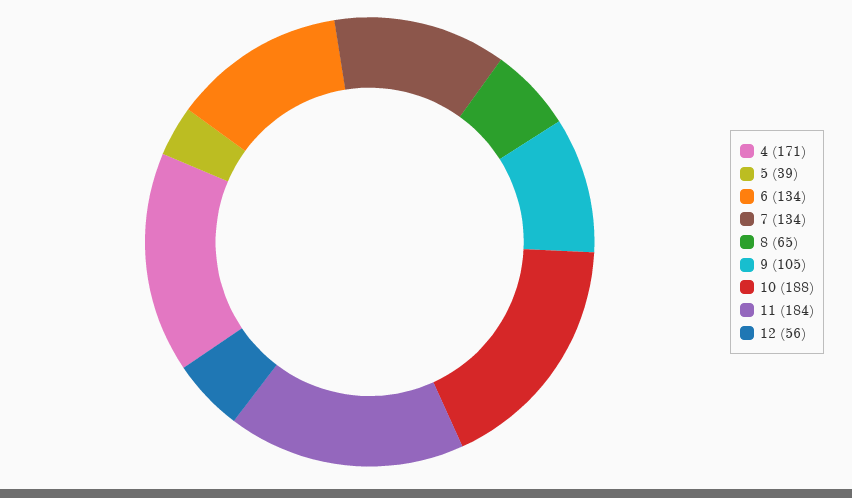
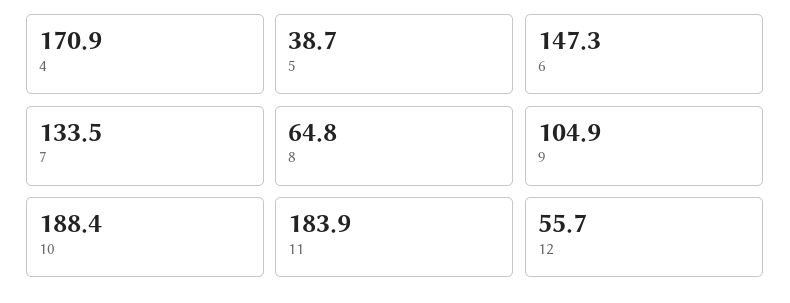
  {
    "4": 170.9,
    "5": 38.7,
-   "6": 134,
+   "6": 147.3,
    "7": 133.5,
    "8": 64.8,
    "9": 104.9,
    "10": 188.4,
    "11": 183.9,
    "12": 55.7
  }

